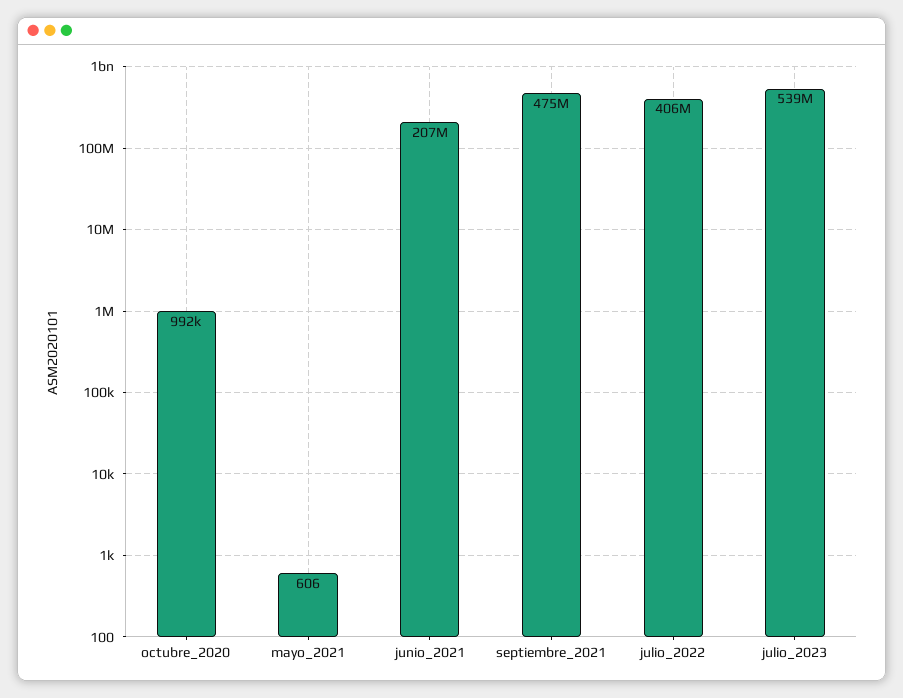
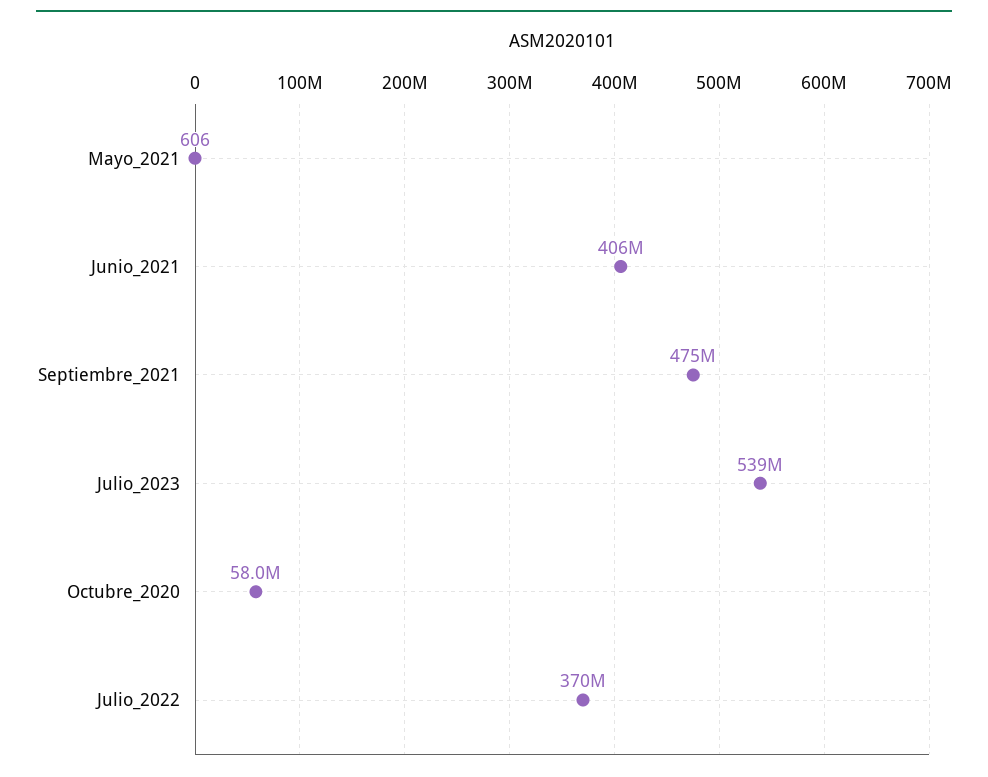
  {
-   "octubre_2020": 992000,
+   "octubre_2020": 58000000,
    "mayo_2021": 606,
-   "junio_2021": 207000000,
+   "junio_2021": 406000000,
    "septiembre_2021": 475000000,
-   "julio_2022": 406000000,
+   "julio_2022": 370000000,
    "julio_2023": 539000000
  }

